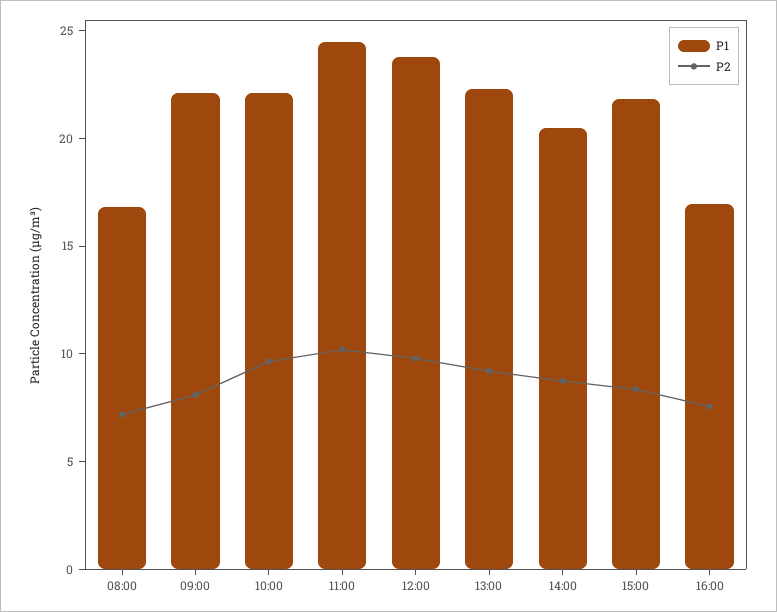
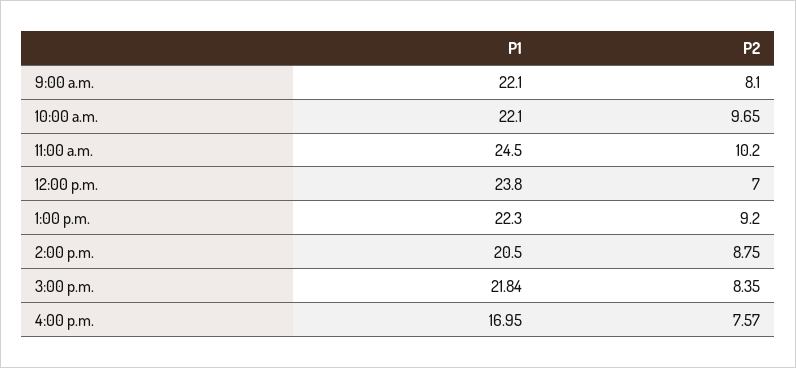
  {
    "P1": {
-     "08:00": 17,
      "09:00": 22.1,
      "10:00": 22.1,
      "11:00": 24.5,
      "12:00": 23.8,
      "13:00": 22.3,
      "14:00": 20.5,
      "15:00": 21.84,
      "16:00": 16.95
    },
    "P2": {
-     "08:00": 7,
      "09:00": 8.1,
      "10:00": 9.65,
      "11:00": 10.2,
-     "12:00": 10,
+     "12:00": 7,
      "13:00": 9.2,
      "14:00": 8.75,
      "15:00": 8.35,
      "16:00": 7.57
    }
  }

